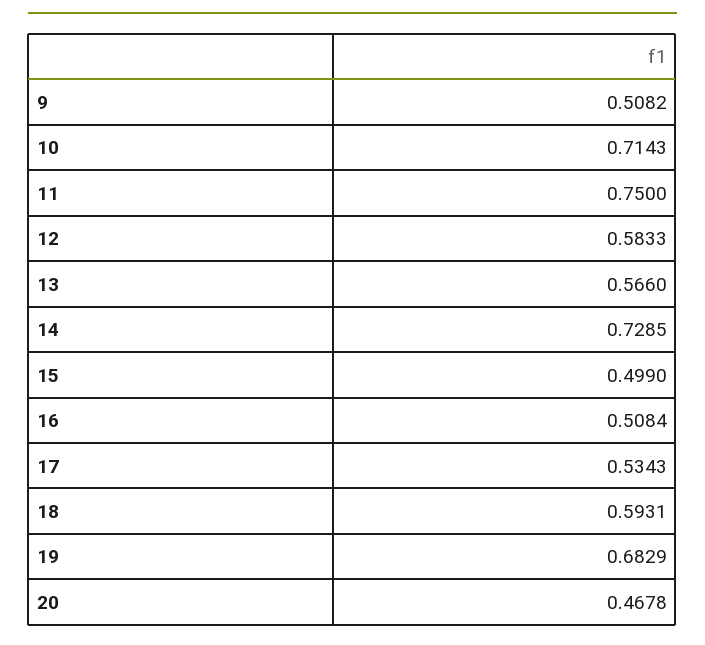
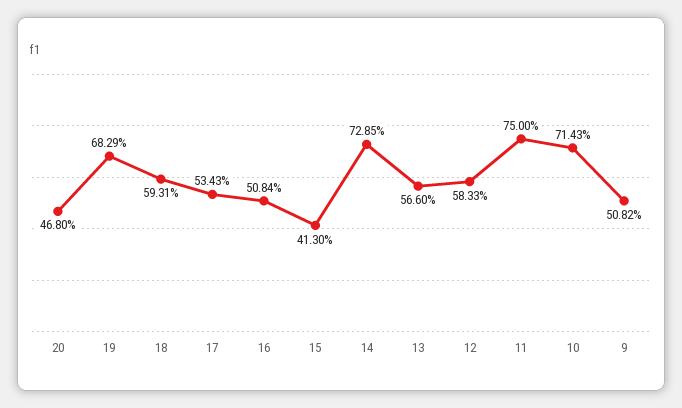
  {
    "9": 0.5082,
    "10": 0.7143,
    "11": 0.75,
    "12": 0.5833,
    "13": 0.566,
    "14": 0.7285,
-   "15": 0.499,
+   "15": 0.413,
    "16": 0.5084,
    "17": 0.5343,
    "18": 0.5931,
    "19": 0.6829,
-   "20": 0.4678
+   "20": 0.468
  }

